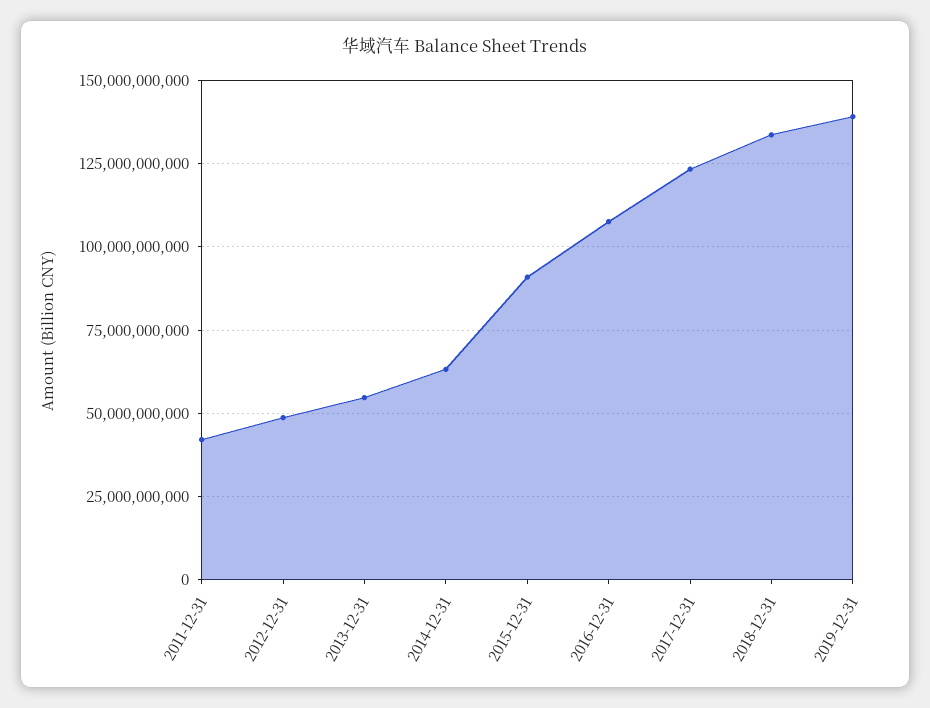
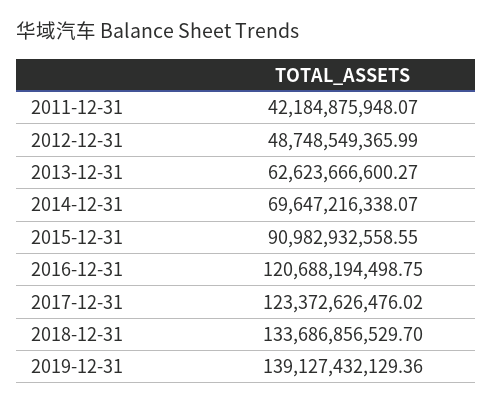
  {
    "2011-12-31": 42184875948.07,
    "2012-12-31": 48748549365.99,
-   "2013-12-31": 55000000000,
+   "2013-12-31": 62623666600.27,
-   "2014-12-31": 62500000000,
+   "2014-12-31": 69647216338.07,
    "2015-12-31": 90982932558.55,
-   "2016-12-31": 107500000000,
+   "2016-12-31": 120688194498.75,
    "2017-12-31": 123372626476.02,
    "2018-12-31": 133686856529.7,
    "2019-12-31": 139127432129.36
  }

